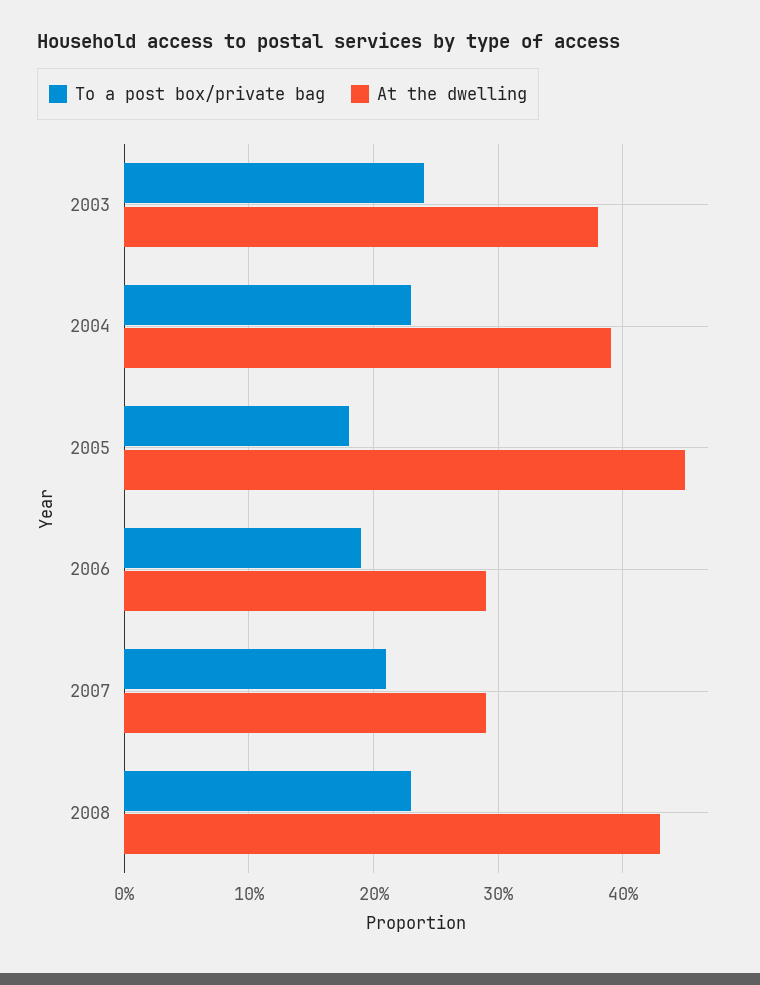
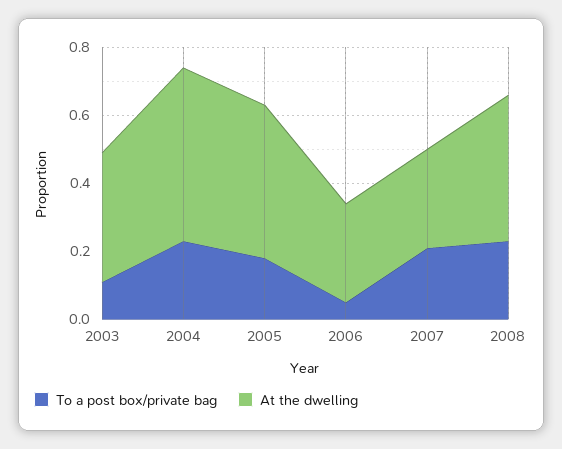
  {
    "To a post box/private bag": {
-     "2003": 0.24,
+     "2003": 0.1,
      "2004": 0.23,
      "2005": 0.18,
-     "2006": 0.19,
+     "2006": 0.05,
      "2007": 0.21,
      "2008": 0.23
    },
    "At the dwelling": {
      "2003": 0.38,
-     "2004": 0.39,
+     "2004": 0.5,
      "2005": 0.45,
      "2006": 0.29,
      "2007": 0.29,
      "2008": 0.43
    }
  }

